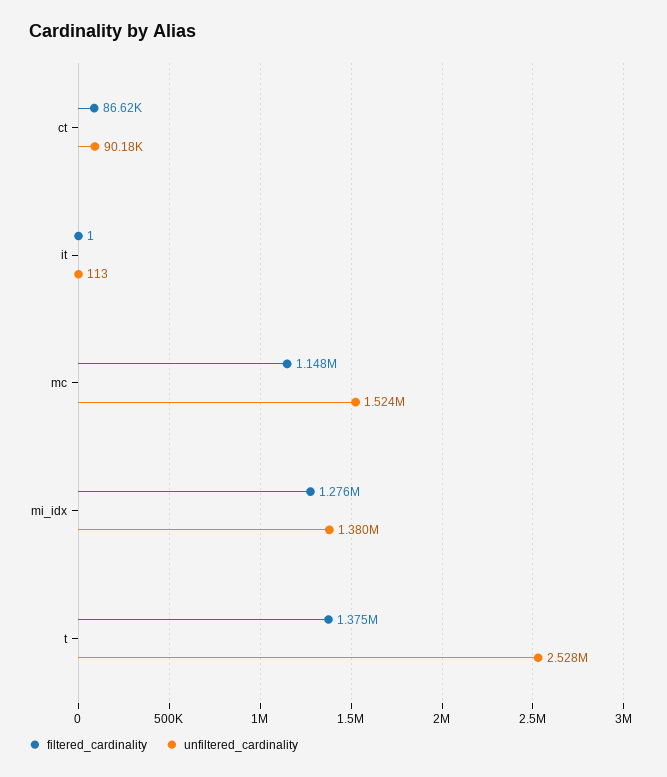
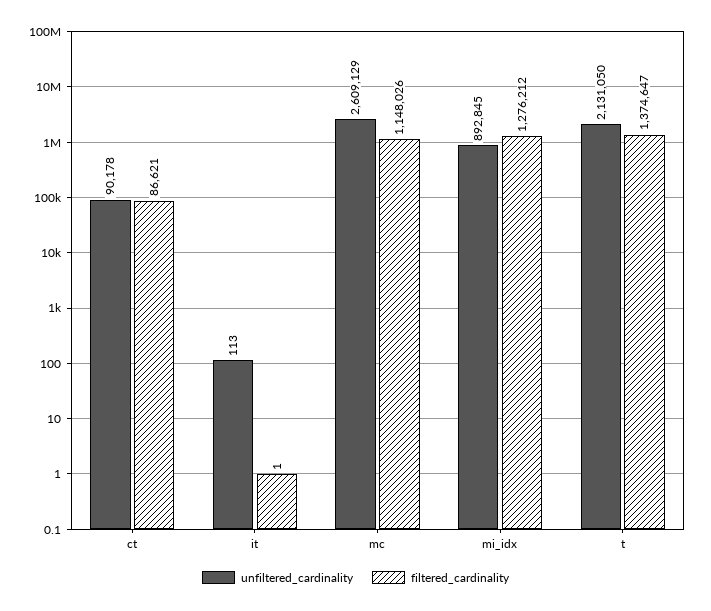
  {
    "filtered_cardinality": {
      "ct": 86621,
      "it": 1,
      "mc": 1148026,
      "mi_idx": 1276212,
      "t": 1374647
    },
    "unfiltered_cardinality": {
      "ct": 90178,
      "it": 113,
-     "mc": 1524000,
+     "mc": 2609129,
-     "mi_idx": 1380000,
+     "mi_idx": 892845,
-     "t": 2528000
+     "t": 2131050
    }
  }

